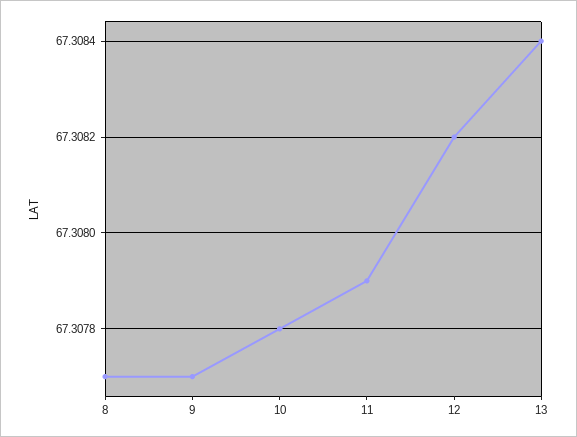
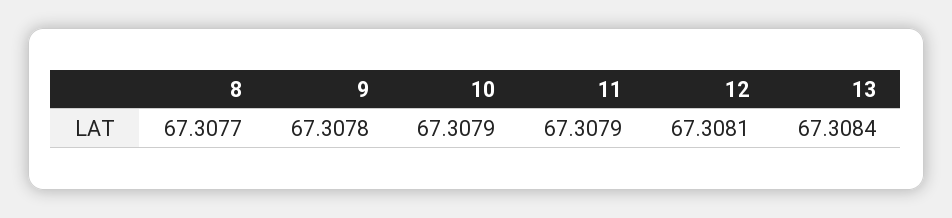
  {
    "8": 67.3077,
-   "9": 67.3077,
+   "9": 67.3078,
-   "10": 67.3078,
+   "10": 67.3079,
    "11": 67.3079,
-   "12": 67.3082,
+   "12": 67.3081,
    "13": 67.3084
  }

